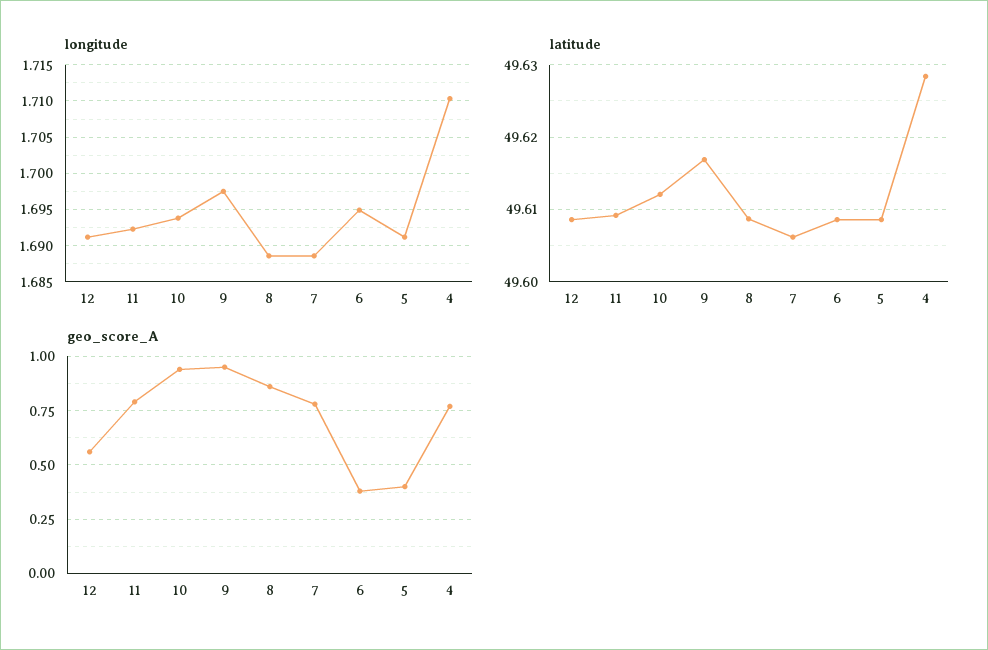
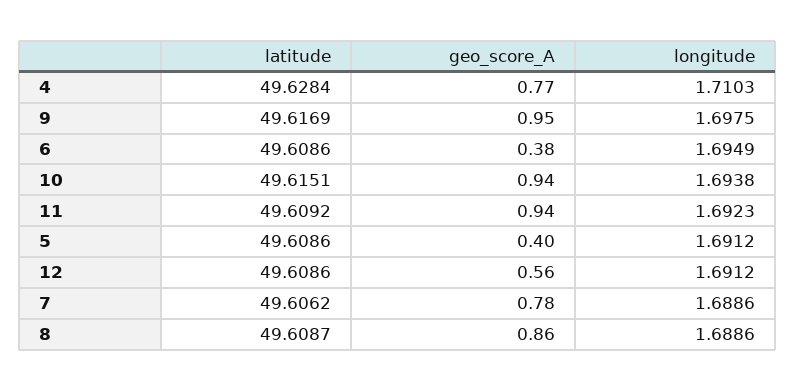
  {
    "longitude": {
      "12": 1.6912,
      "11": 1.6923,
      "10": 1.6938,
      "9": 1.6975,
      "8": 1.6886,
      "7": 1.6886,
      "6": 1.6949,
      "5": 1.6912,
      "4": 1.7103
    },
    "latitude": {
      "12": 49.6086,
      "11": 49.6092,
-     "10": 49.612,
+     "10": 49.6151,
      "9": 49.6169,
      "8": 49.6087,
      "7": 49.6062,
      "6": 49.6086,
      "5": 49.6086,
      "4": 49.6284
    },
    "geo_score_A": {
      "12": 0.56,
-     "11": 0.8,
+     "11": 0.94,
      "10": 0.94,
      "9": 0.95,
      "8": 0.86,
      "7": 0.78,
      "6": 0.38,
      "5": 0.4,
      "4": 0.77
    }
  }

